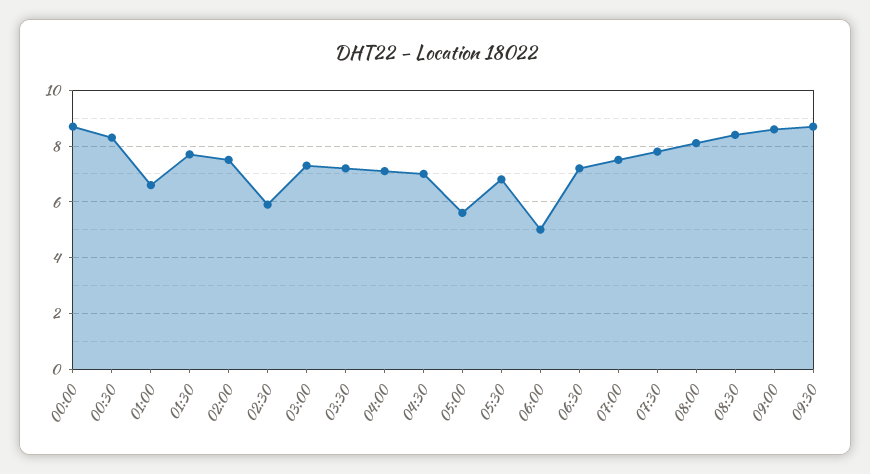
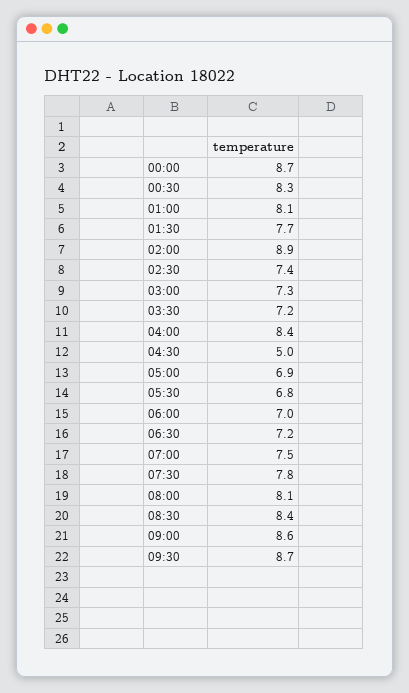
  {
    "00:00": 8.7,
    "00:30": 8.3,
-   "01:00": 6.5,
+   "01:00": 8.1,
    "01:30": 7.7,
-   "02:00": 7.5,
+   "02:00": 8.9,
-   "02:30": 6,
+   "02:30": 7.4,
    "03:00": 7.3,
    "03:30": 7.2,
-   "04:00": 7,
+   "04:00": 8.4,
-   "04:30": 7,
+   "04:30": 5,
-   "05:00": 5.5,
+   "05:00": 6.9,
    "05:30": 6.8,
-   "06:00": 5,
+   "06:00": 7,
    "06:30": 7.2,
    "07:00": 7.5,
    "07:30": 7.8,
    "08:00": 8.1,
    "08:30": 8.4,
    "09:00": 8.6,
    "09:30": 8.7
  }

